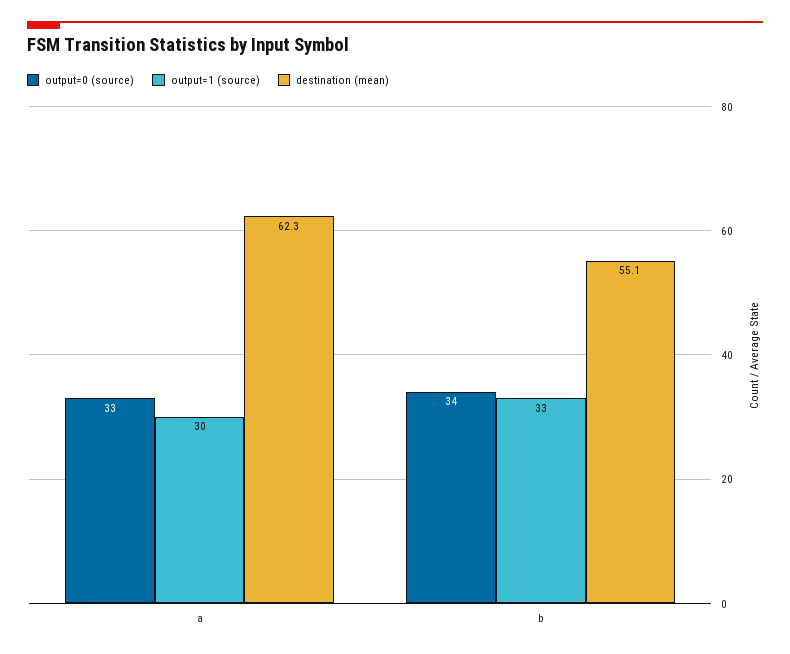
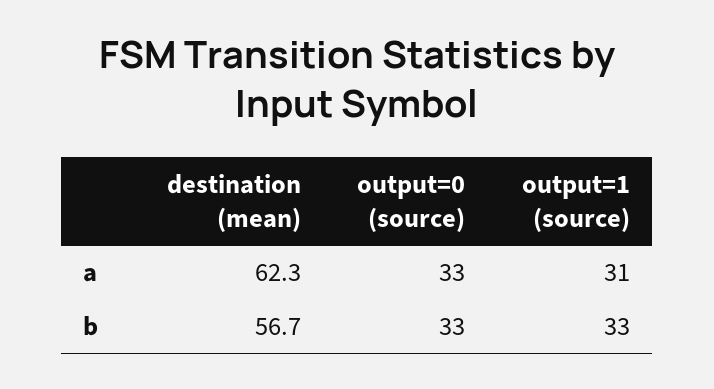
  {
    "output=0 (source)": {
      "a": 33,
-     "b": 34
+     "b": 33
    },
    "output=1 (source)": {
-     "a": 30,
+     "a": 31,
      "b": 33
    },
    "destination (mean)": {
      "a": 62.3,
-     "b": 55.1
+     "b": 56.7
    }
  }

